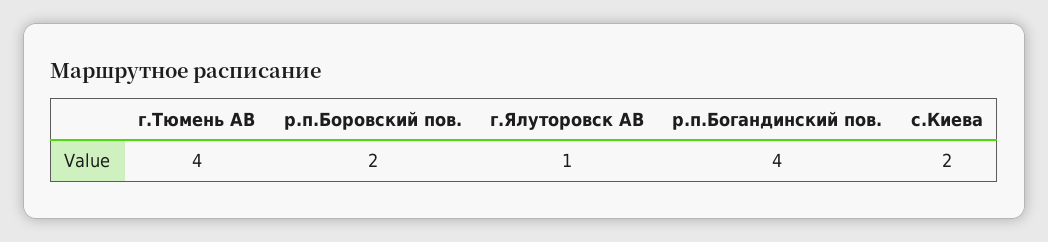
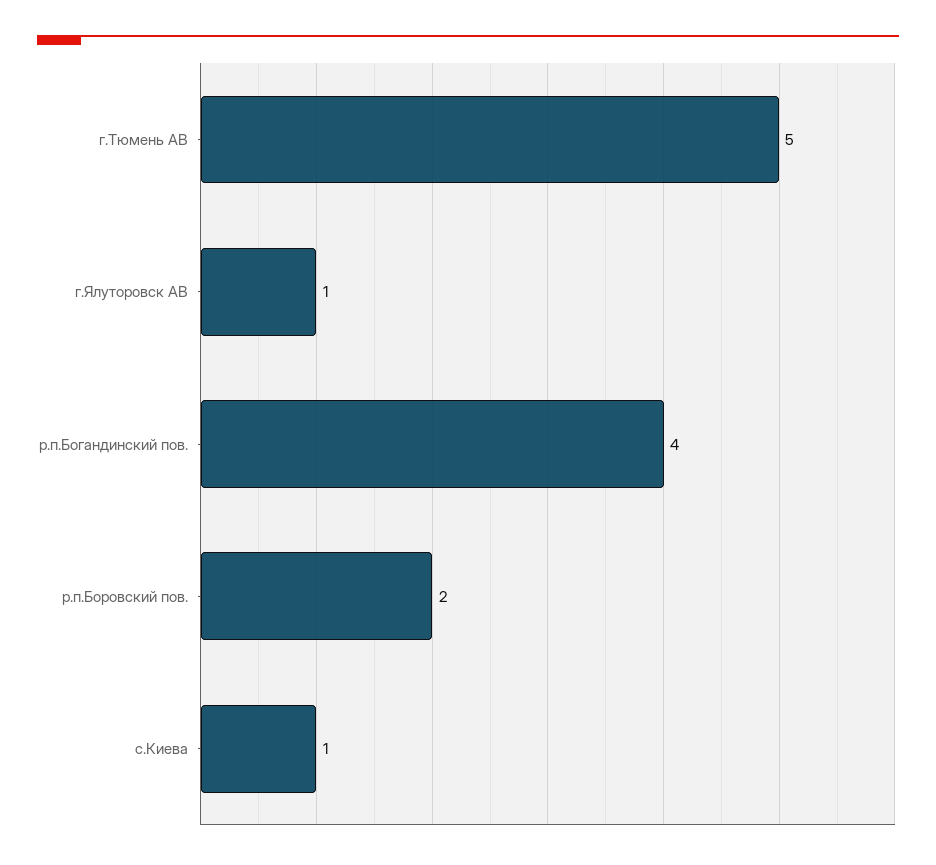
  {
-   "г.Тюмень АВ": 4,
+   "г.Тюмень АВ": 5,
    "р.п.Боровский пов.": 2,
    "г.Ялуторовск АВ": 1,
    "р.п.Богандинский пов.": 4,
-   "с.Киева": 2
+   "с.Киева": 1
  }

